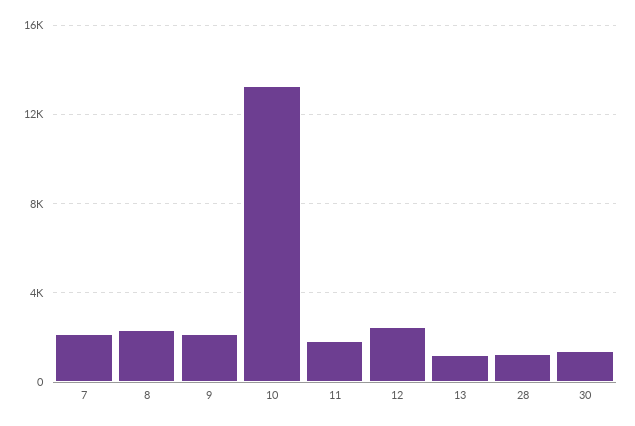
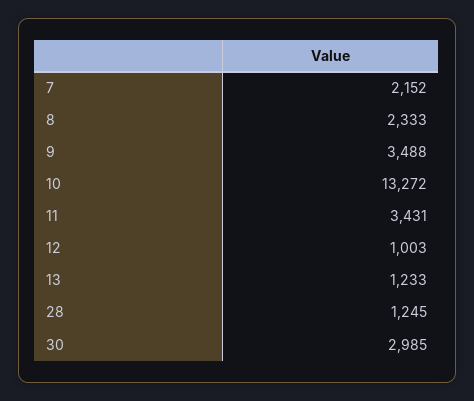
  {
    "7": 2152,
    "8": 2333,
-   "9": 2000,
+   "9": 3488,
    "10": 13272,
-   "11": 2000,
+   "11": 3431,
-   "12": 2500,
+   "12": 1003,
    "13": 1233,
    "28": 1245,
-   "30": 1500
+   "30": 2985
  }

